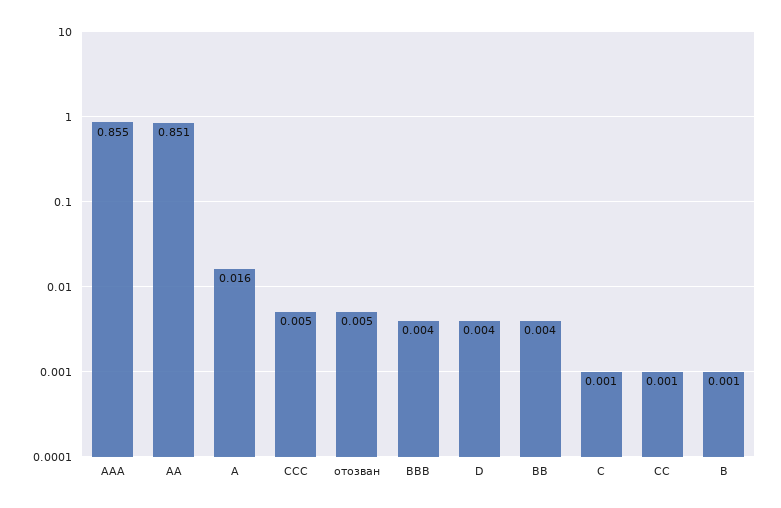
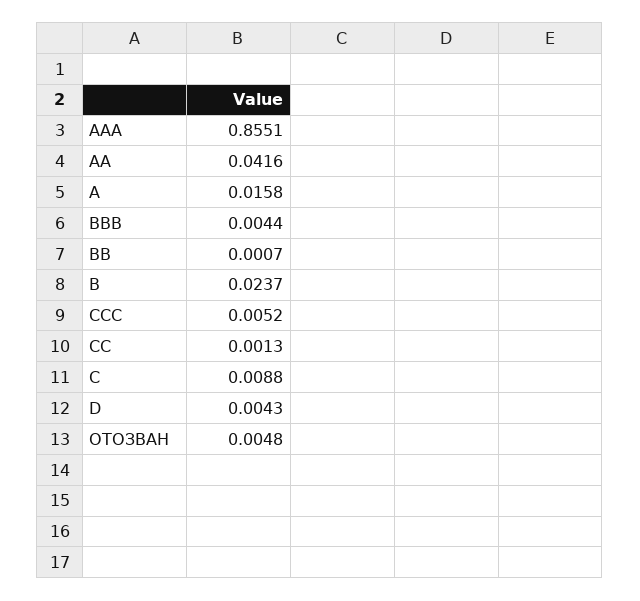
  {
    "AAA": 0.8551,
-   "AA": 0.851,
+   "AA": 0.0416,
    "A": 0.0158,
    "CCC": 0.0052,
    "отозван": 0.0048,
    "BBB": 0.0044,
    "D": 0.0043,
-   "BB": 0.004,
+   "BB": 0.0007,
-   "C": 0.001,
+   "C": 0.0088,
    "CC": 0.0013,
-   "B": 0.001
+   "B": 0.0237
  }

